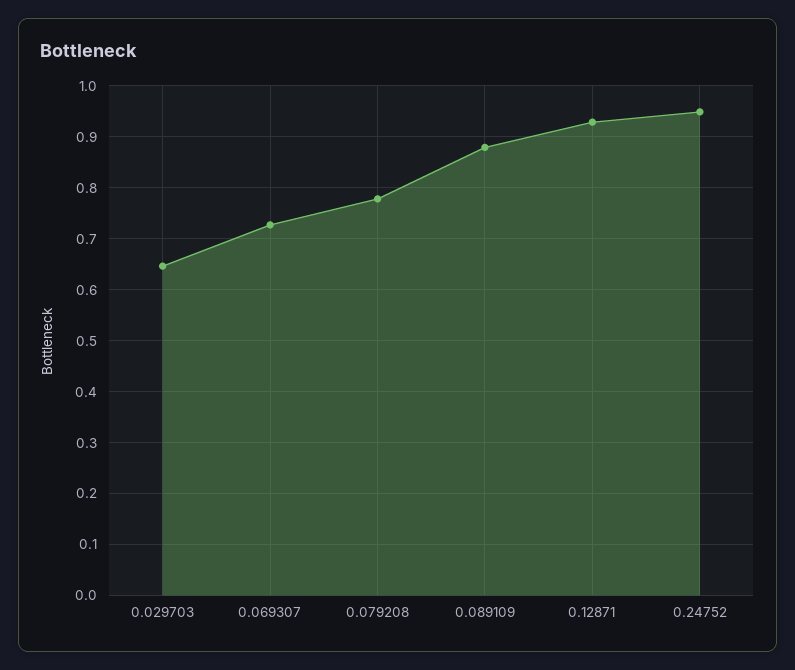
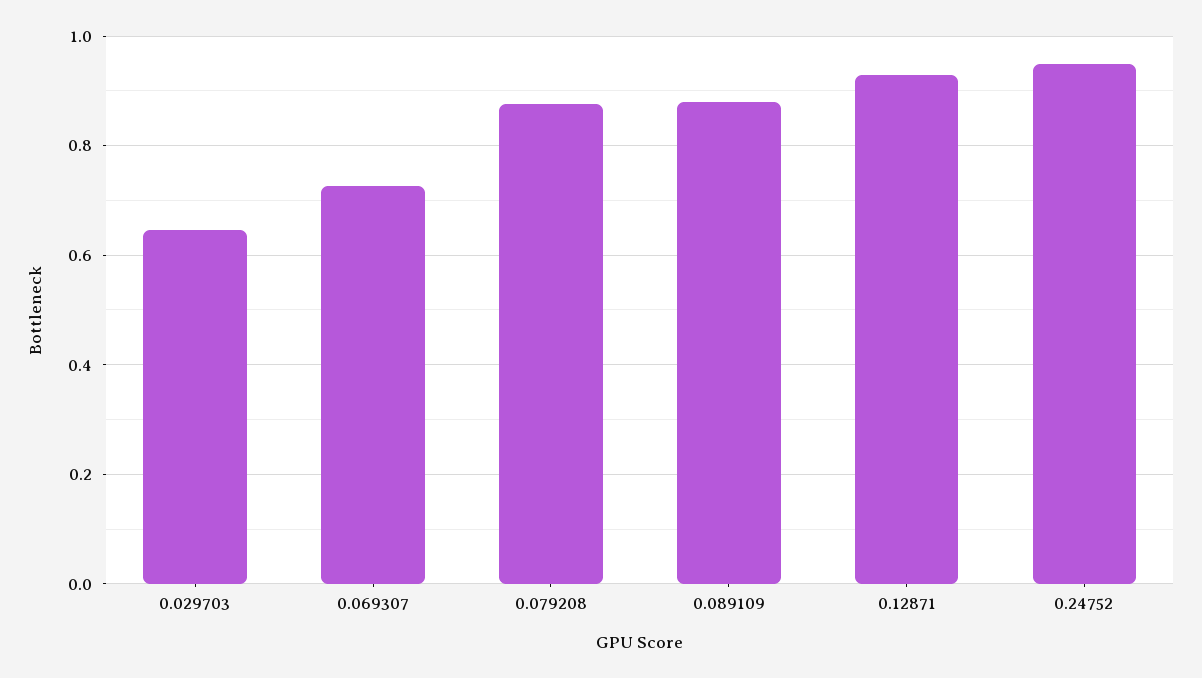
  {
    "0.029703": 0.64,
    "0.069307": 0.72,
-   "0.079208": 0.78,
+   "0.079208": 0.88,
    "0.089109": 0.88,
    "0.12871": 0.92,
    "0.24752": 0.94
  }

